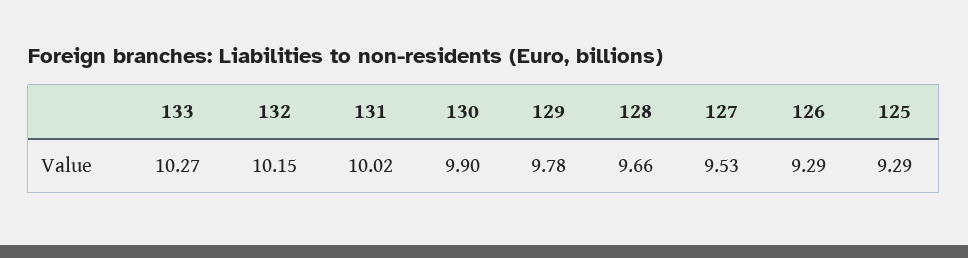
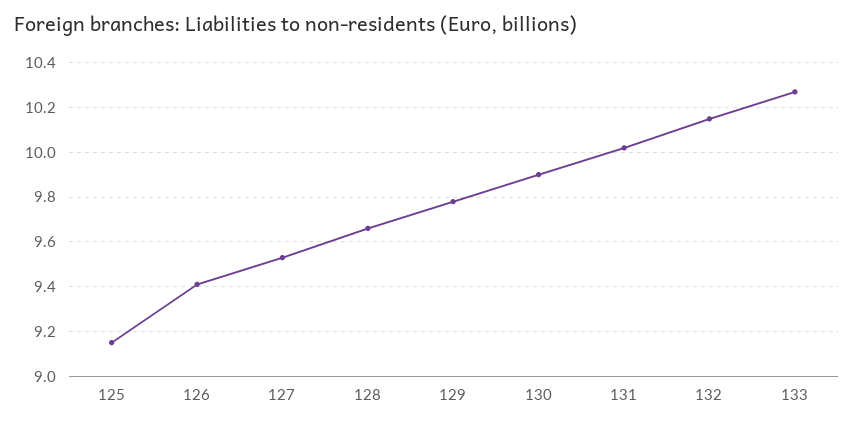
  {
    "133": 10.27,
    "132": 10.15,
    "131": 10.02,
    "130": 9.9,
    "129": 9.78,
    "128": 9.66,
    "127": 9.53,
-   "126": 9.29,
+   "126": 9.4,
-   "125": 9.29
+   "125": 9.15
  }

